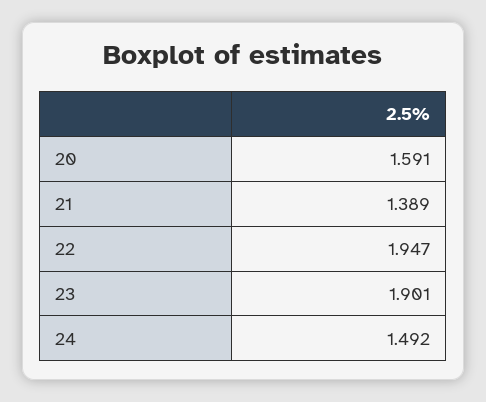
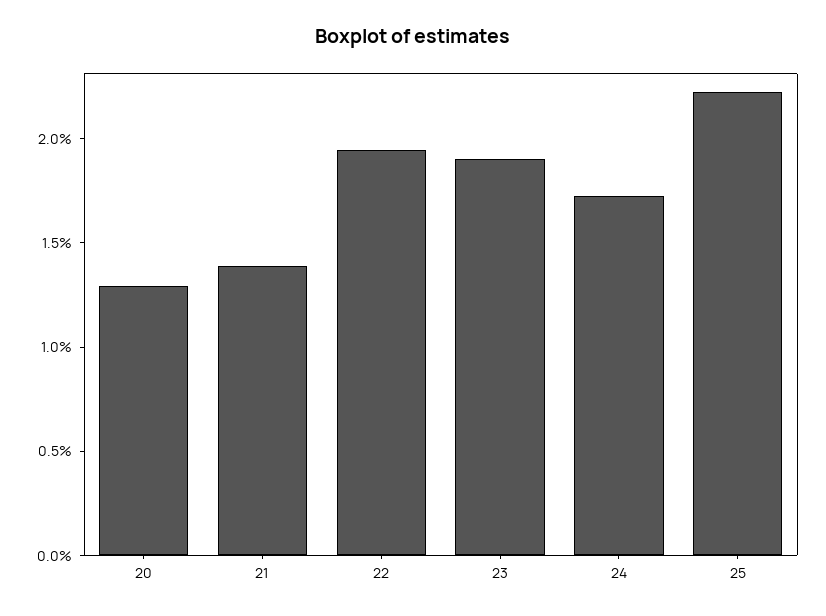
  {
-   "20": 1.591,
+   "20": 1.3,
    "21": 1.389,
    "22": 1.947,
    "23": 1.901,
-   "24": 1.492
+   "24": 1.7,
+   "25": 2.2
  }

